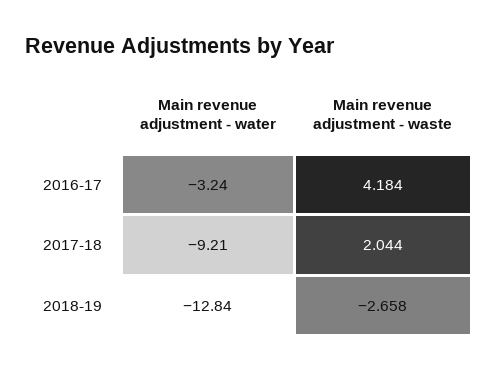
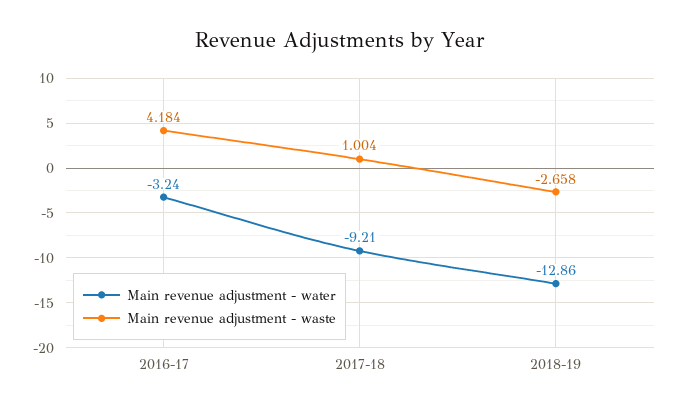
  {
    "Main revenue adjustment - water": {
      "2016-17": -3.24,
      "2017-18": -9.21,
-     "2018-19": -12.84
+     "2018-19": -12.86
    },
    "Main revenue adjustment - waste": {
      "2016-17": 4.184,
-     "2017-18": 2.044,
+     "2017-18": 1.004,
      "2018-19": -2.658
    }
  }

